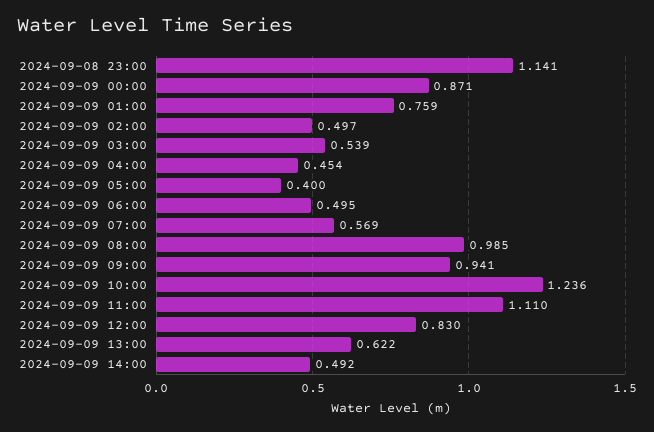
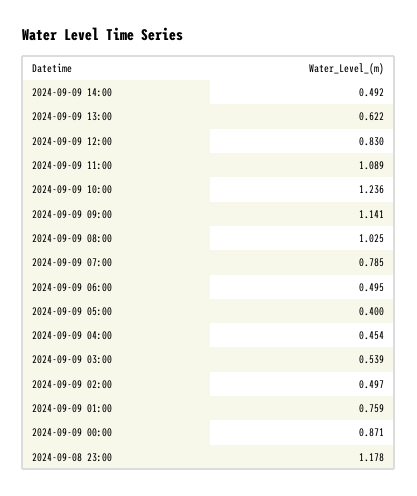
  {
-   "2024-09-08 23:00": 1.141,
+   "2024-09-08 23:00": 1.178,
    "2024-09-09 00:00": 0.871,
    "2024-09-09 01:00": 0.759,
    "2024-09-09 02:00": 0.497,
    "2024-09-09 03:00": 0.539,
    "2024-09-09 04:00": 0.454,
    "2024-09-09 05:00": 0.4,
    "2024-09-09 06:00": 0.495,
-   "2024-09-09 07:00": 0.569,
+   "2024-09-09 07:00": 0.785,
-   "2024-09-09 08:00": 0.985,
+   "2024-09-09 08:00": 1.025,
-   "2024-09-09 09:00": 0.941,
+   "2024-09-09 09:00": 1.141,
    "2024-09-09 10:00": 1.236,
-   "2024-09-09 11:00": 1.11,
+   "2024-09-09 11:00": 1.089,
    "2024-09-09 12:00": 0.83,
    "2024-09-09 13:00": 0.622,
    "2024-09-09 14:00": 0.492
  }

